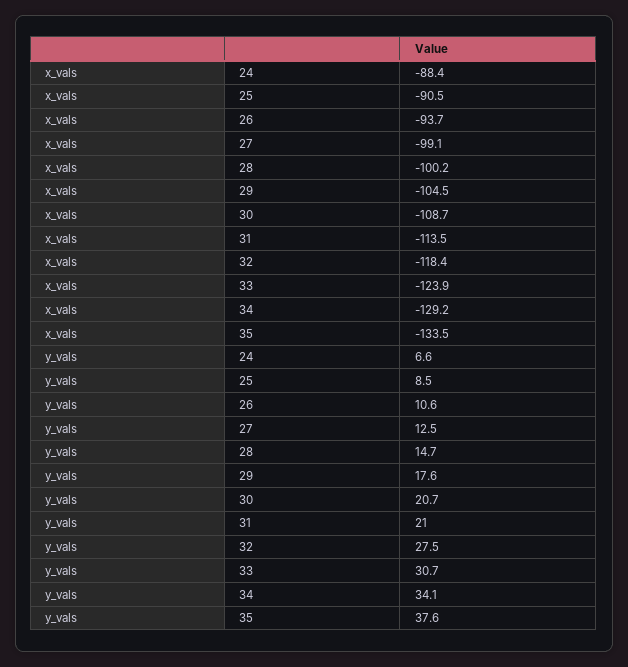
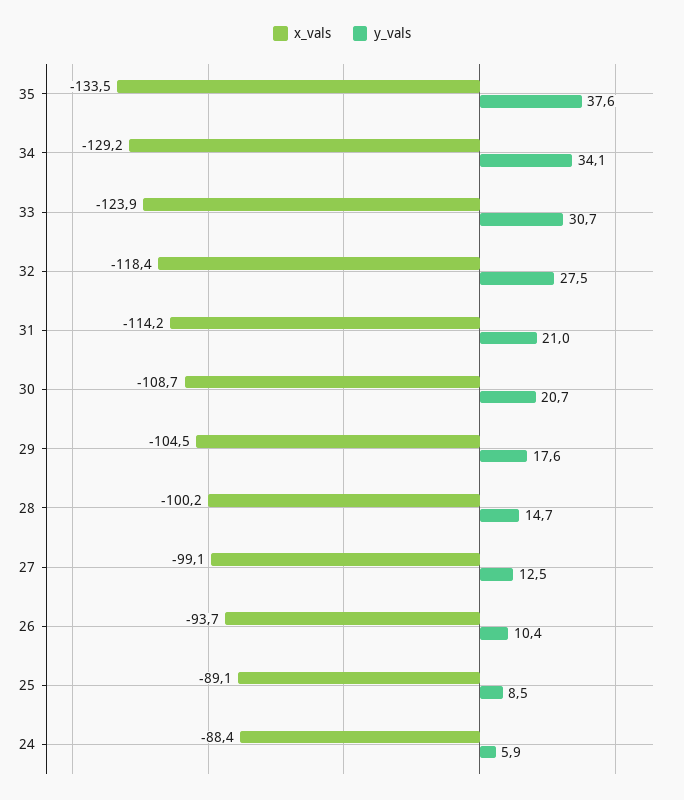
  {
    "x_vals": {
      "24": -88.4,
-     "25": -90.5,
+     "25": -89.1,
      "26": -93.7,
      "27": -99.1,
      "28": -100.2,
      "29": -104.5,
      "30": -108.7,
-     "31": -113.5,
+     "31": -114.2,
      "32": -118.4,
      "33": -123.9,
      "34": -129.2,
      "35": -133.5
    },
    "y_vals": {
-     "24": 6.6,
+     "24": 5.9,
      "25": 8.5,
-     "26": 10.6,
+     "26": 10.4,
      "27": 12.5,
      "28": 14.7,
      "29": 17.6,
      "30": 20.7,
      "31": 21,
      "32": 27.5,
      "33": 30.7,
      "34": 34.1,
      "35": 37.6
    }
  }

